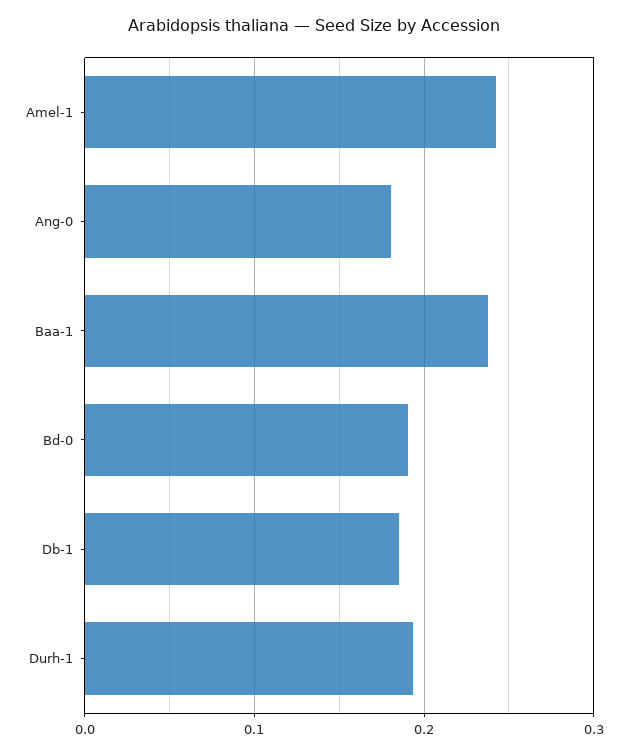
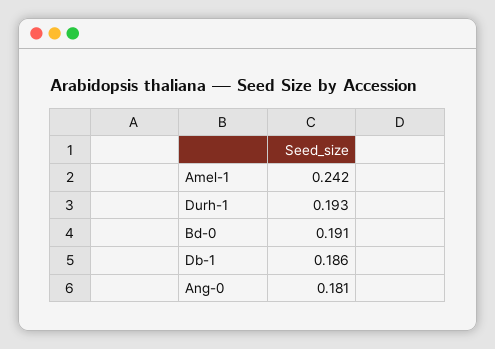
  {
    "Amel-1": 0.242,
    "Ang-0": 0.181,
-   "Baa-1": 0.24,
    "Bd-0": 0.191,
    "Db-1": 0.186,
    "Durh-1": 0.193
  }

